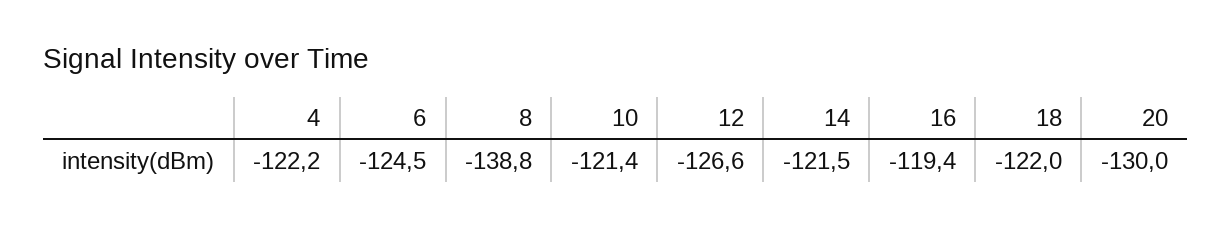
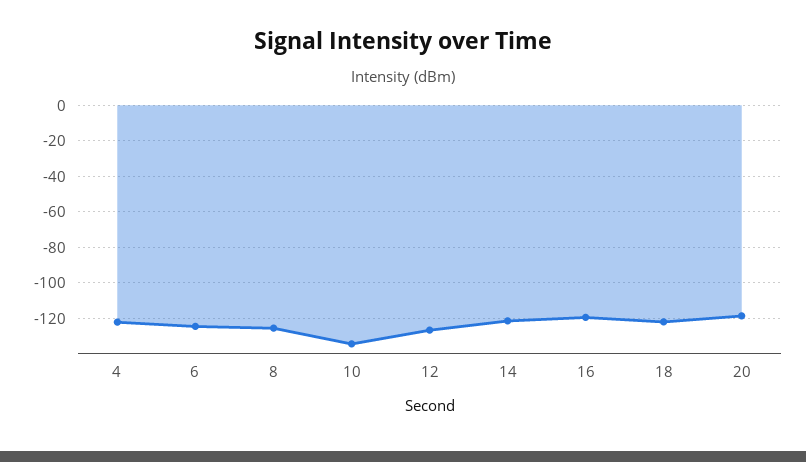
  {
    "4": -122.2,
    "6": -124.5,
-   "8": -138.8,
+   "8": -125,
-   "10": -121.4,
+   "10": -135,
    "12": -126.6,
    "14": -121.5,
    "16": -119.4,
    "18": -122,
-   "20": -130
+   "20": -120
  }

